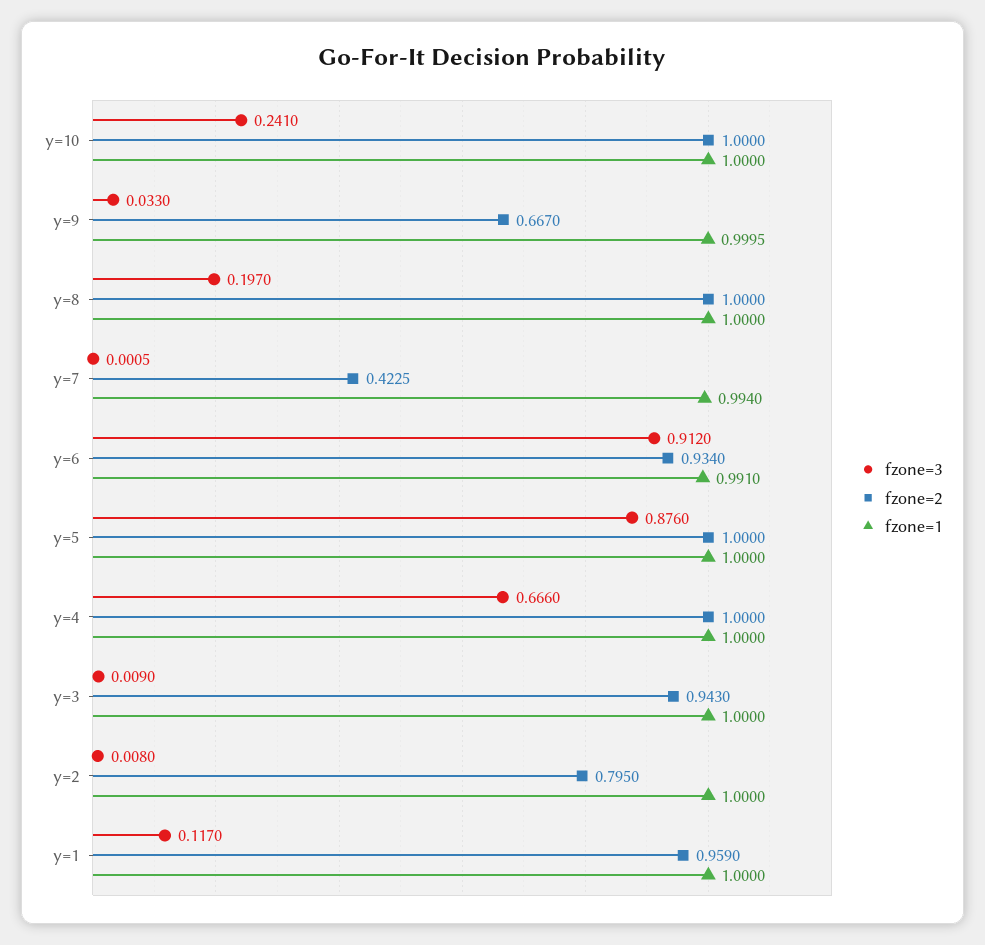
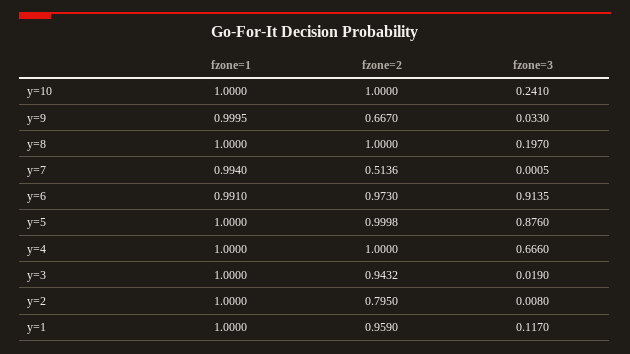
  {
    "fzone=3": {
      "y=10": 0.241,
      "y=9": 0.033,
      "y=8": 0.197,
      "y=7": 0.0005,
-     "y=6": 0.912,
+     "y=6": 0.9135,
      "y=5": 0.876,
      "y=4": 0.666,
-     "y=3": 0.009,
+     "y=3": 0.019,
      "y=2": 0.008,
      "y=1": 0.117
    },
    "fzone=2": {
      "y=10": 1,
      "y=9": 0.667,
      "y=8": 1,
-     "y=7": 0.4225,
+     "y=7": 0.5136,
-     "y=6": 0.934,
+     "y=6": 0.973,
-     "y=5": 1,
+     "y=5": 0.9998,
      "y=4": 1,
-     "y=3": 0.943,
+     "y=3": 0.9432,
      "y=2": 0.795,
      "y=1": 0.959
    },
    "fzone=1": {
      "y=10": 1,
      "y=9": 0.9995,
      "y=8": 1,
      "y=7": 0.994,
      "y=6": 0.991,
      "y=5": 1,
      "y=4": 1,
      "y=3": 1,
      "y=2": 1,
      "y=1": 1
    }
  }

